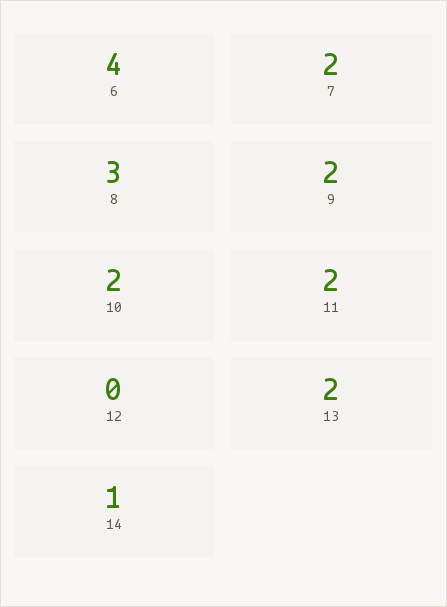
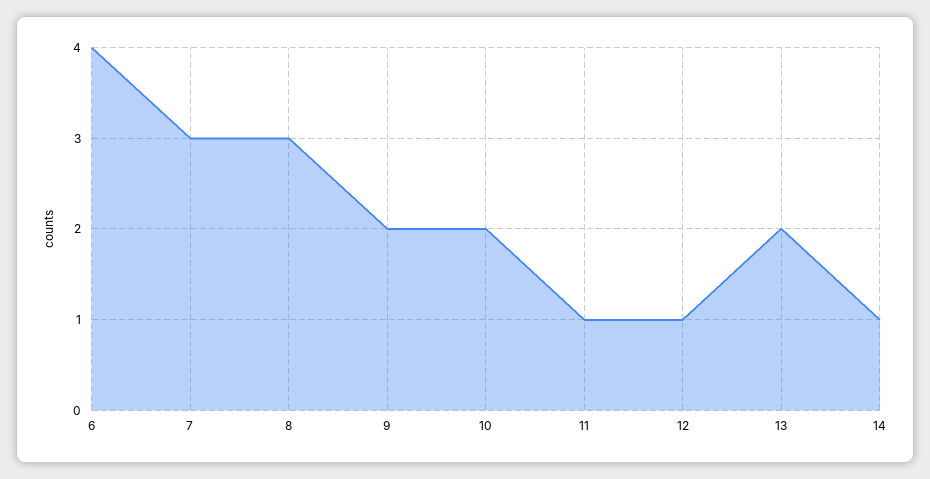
  {
    "6": 4,
-   "7": 2,
+   "7": 3,
    "8": 3,
    "9": 2,
    "10": 2,
-   "11": 2,
+   "11": 1,
-   "12": 0,
+   "12": 1,
    "13": 2,
    "14": 1
  }

